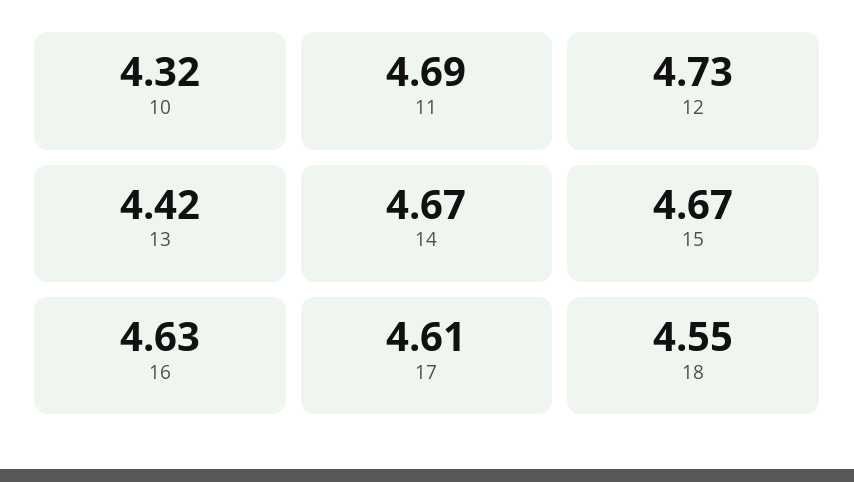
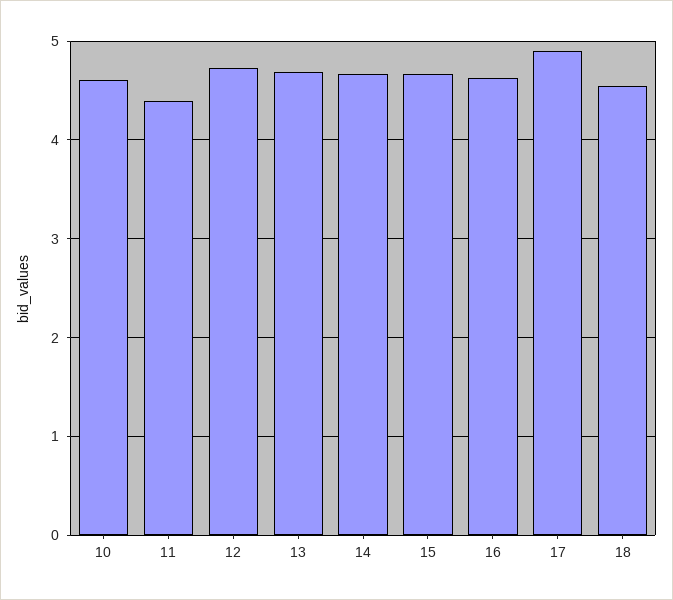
  {
-   "10": 4.32,
+   "10": 4.6,
-   "11": 4.69,
+   "11": 4.4,
    "12": 4.73,
-   "13": 4.42,
+   "13": 4.7,
    "14": 4.67,
    "15": 4.67,
    "16": 4.63,
-   "17": 4.61,
+   "17": 4.9,
    "18": 4.55
  }

